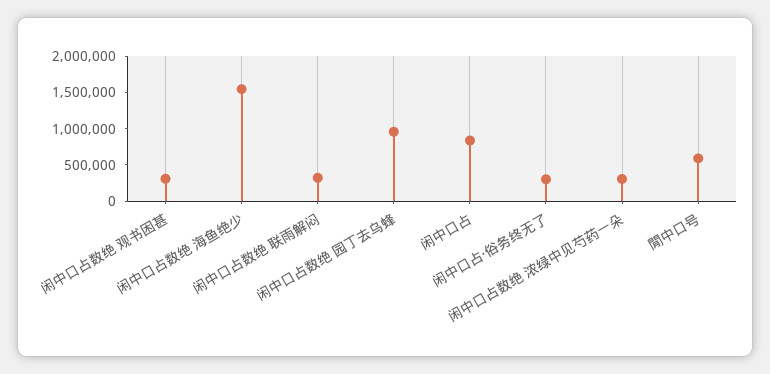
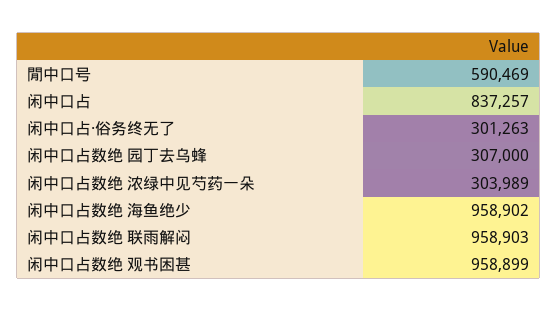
  {
-   "闲中口占数绝 观书困甚": 250000,
+   "闲中口占数绝 观书困甚": 958899,
-   "闲中口占数绝 海鱼绝少": 1500000,
+   "闲中口占数绝 海鱼绝少": 958902,
-   "闲中口占数绝 联雨解闷": 250000,
+   "闲中口占数绝 联雨解闷": 958903,
-   "闲中口占数绝 园丁去乌蜂": 1000000,
+   "闲中口占数绝 园丁去乌蜂": 307000,
    "闲中口占": 837257,
    "闲中口占·俗务终无了": 301263,
    "闲中口占数绝 浓绿中见芍药一朵": 303989,
    "閒中口号": 590469
  }

